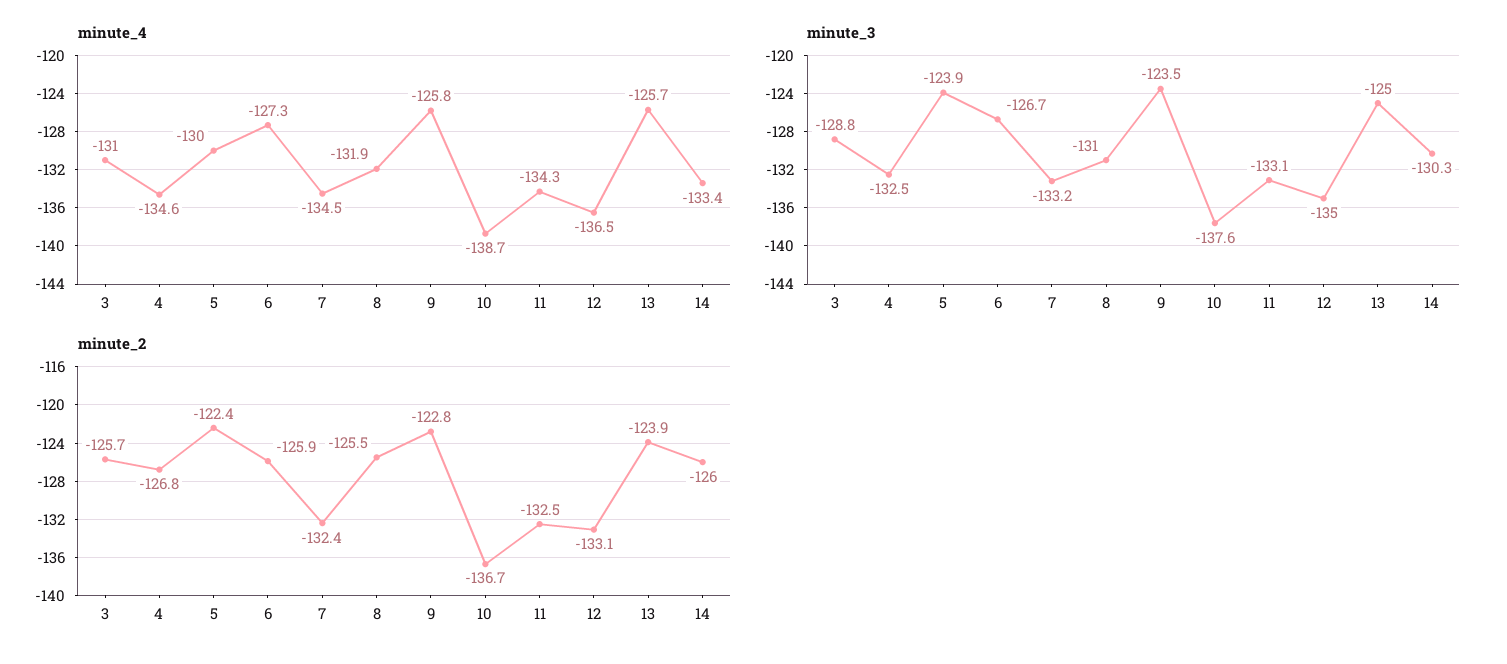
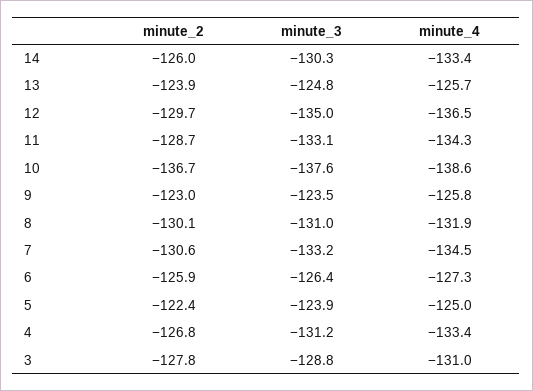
  {
    "minute_4": {
      "3": -131,
-     "4": -134.6,
+     "4": -133.4,
-     "5": -130,
+     "5": -125,
      "6": -127.3,
      "7": -134.5,
      "8": -131.9,
      "9": -125.8,
-     "10": -138.7,
+     "10": -138.6,
      "11": -134.3,
      "12": -136.5,
      "13": -125.7,
      "14": -133.4
    },
    "minute_3": {
      "3": -128.8,
-     "4": -132.5,
+     "4": -131.2,
      "5": -123.9,
-     "6": -126.7,
+     "6": -126.4,
      "7": -133.2,
      "8": -131,
      "9": -123.5,
      "10": -137.6,
      "11": -133.1,
      "12": -135,
-     "13": -125,
+     "13": -124.8,
      "14": -130.3
    },
    "minute_2": {
-     "3": -125.7,
+     "3": -127.8,
      "4": -126.8,
      "5": -122.4,
      "6": -125.9,
-     "7": -132.4,
+     "7": -130.6,
-     "8": -125.5,
+     "8": -130.1,
-     "9": -122.8,
+     "9": -123,
      "10": -136.7,
-     "11": -132.5,
+     "11": -128.7,
-     "12": -133.1,
+     "12": -129.7,
      "13": -123.9,
      "14": -126
    }
  }

